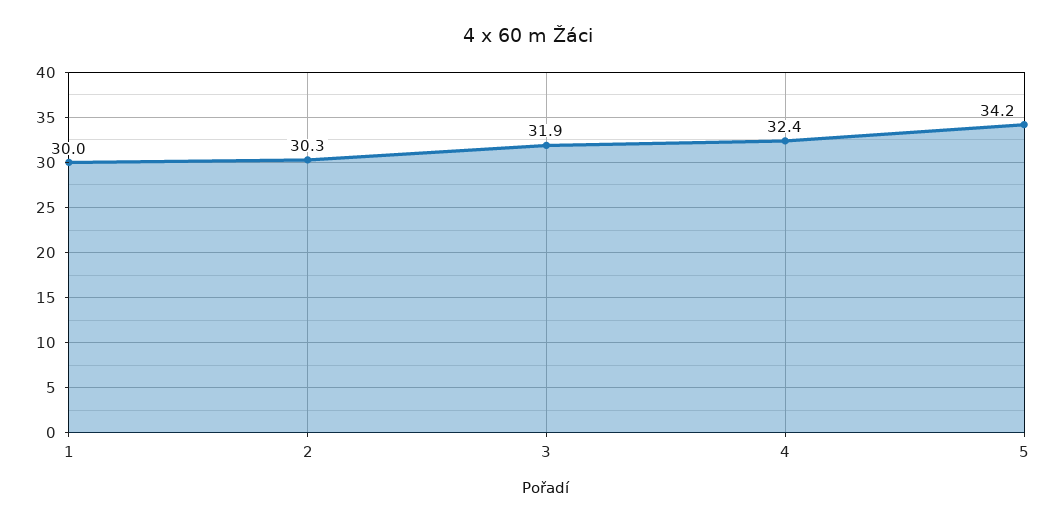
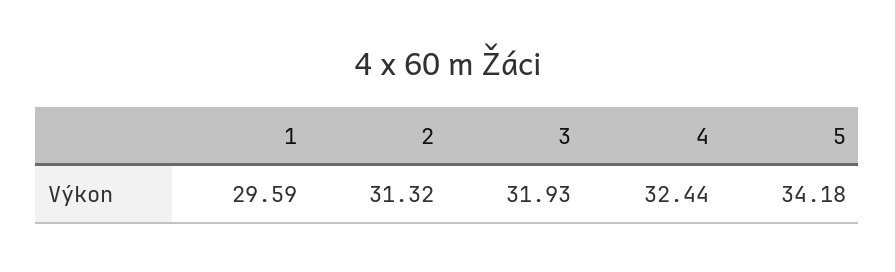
  {
-   "1": 30,
+   "1": 29.59,
-   "2": 30.3,
+   "2": 31.32,
    "3": 31.93,
    "4": 32.44,
    "5": 34.18
  }

